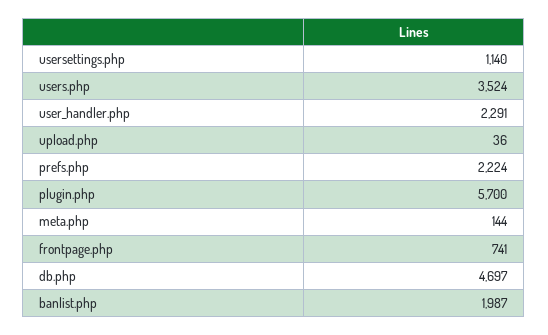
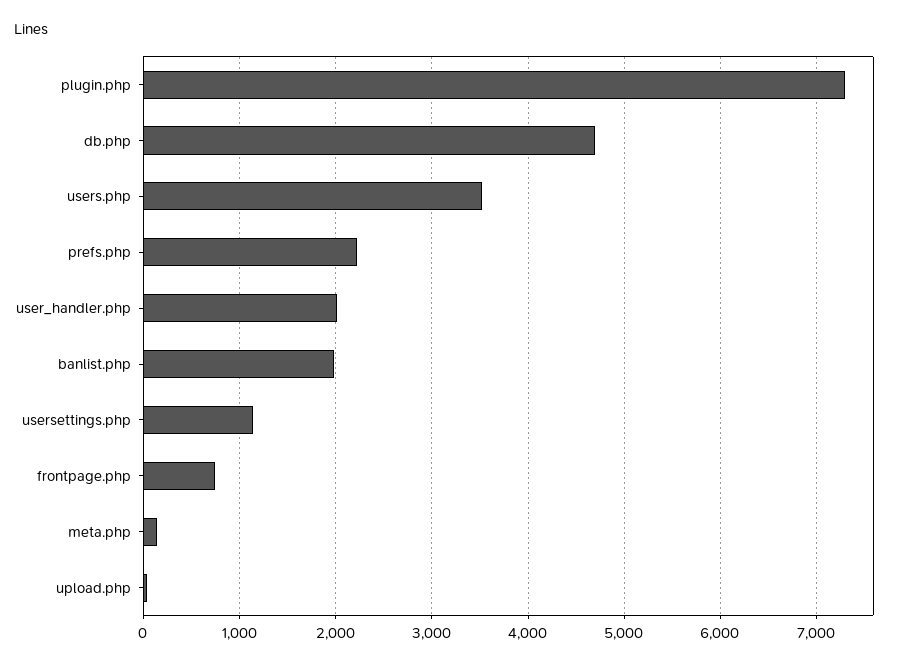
  {
    "usersettings.php": 1140,
    "users.php": 3524,
-   "user_handler.php": 2291,
+   "user_handler.php": 2000,
    "upload.php": 36,
    "prefs.php": 2224,
-   "plugin.php": 5700,
+   "plugin.php": 7300,
    "meta.php": 144,
    "frontpage.php": 741,
    "db.php": 4697,
    "banlist.php": 1987
  }

